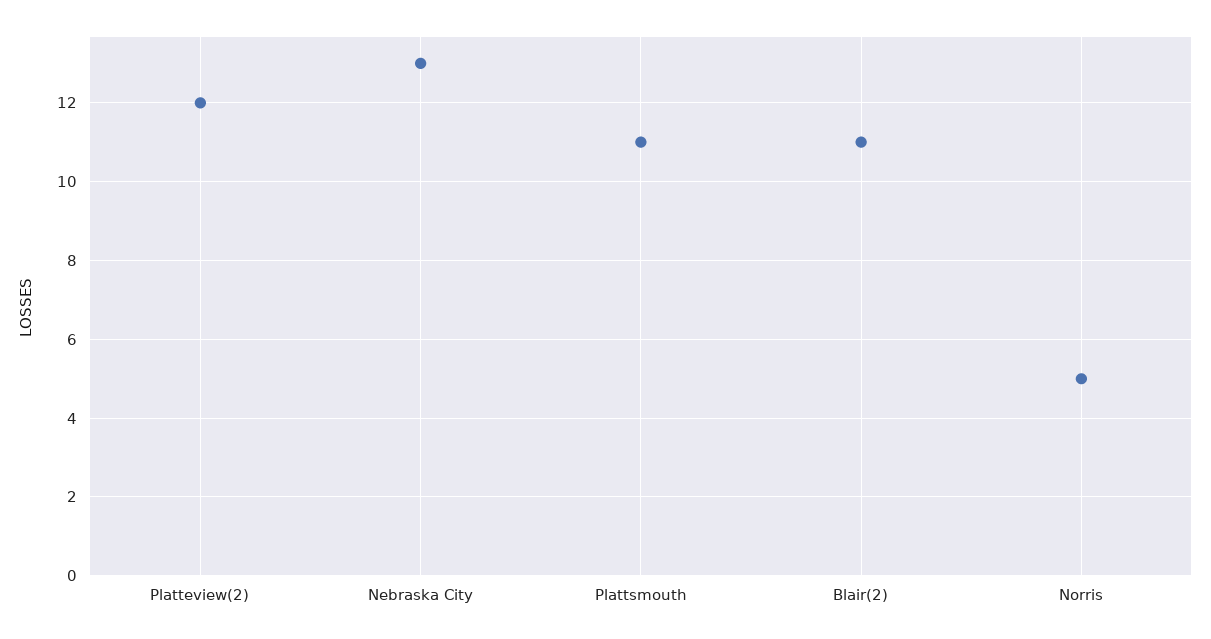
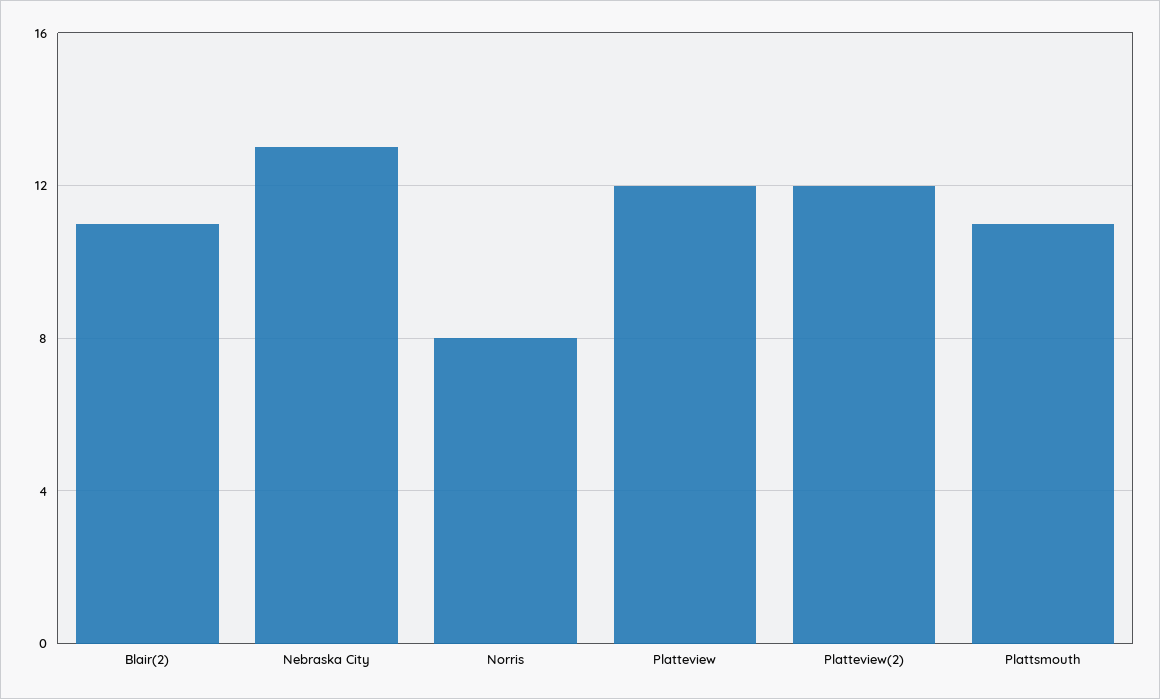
  {
    "Platteview(2)": 12,
    "Nebraska City": 13,
    "Plattsmouth": 11,
    "Blair(2)": 11,
-   "Norris": 5
+   "Norris": 8,
+   "Platteview": 12
  }

